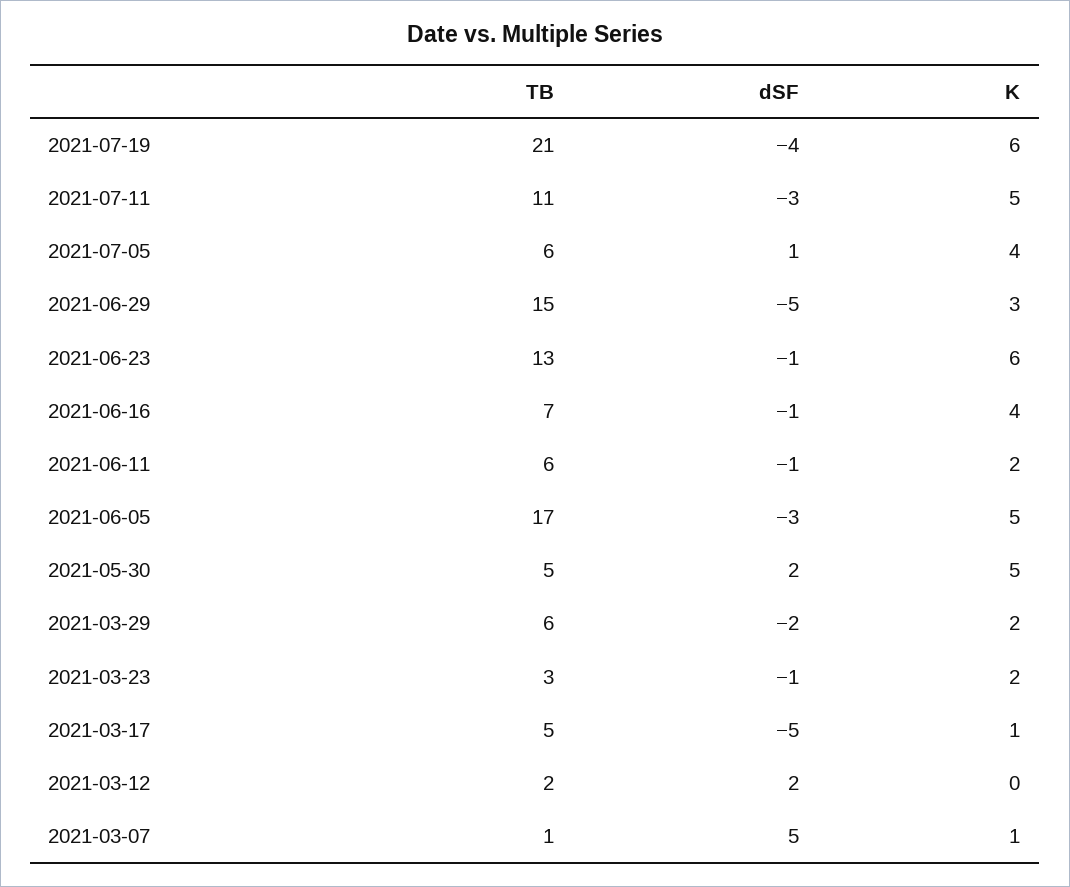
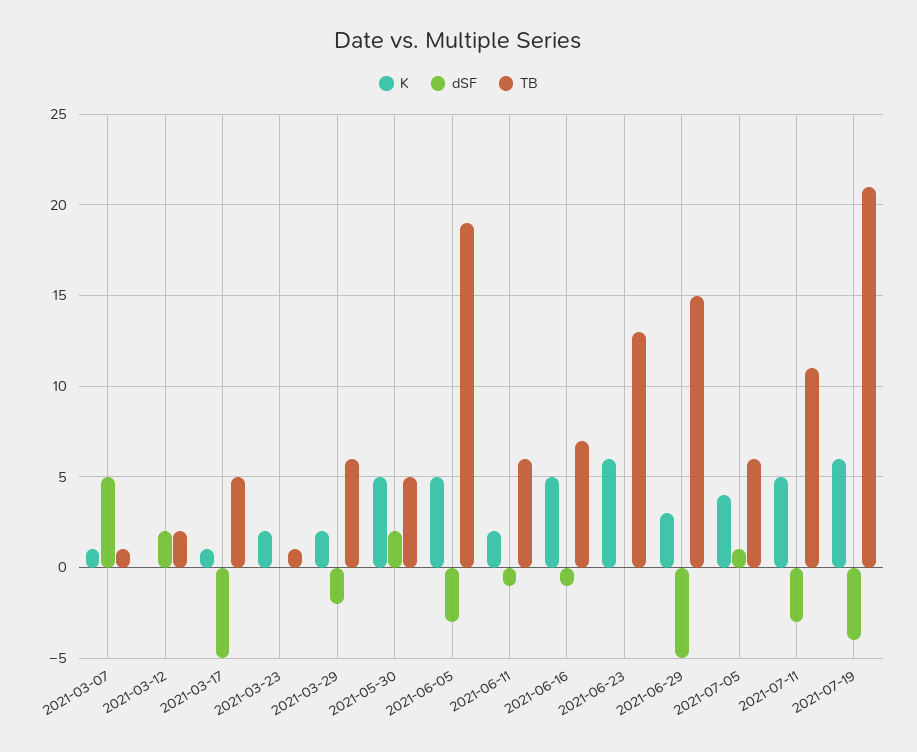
  {
    "TB": {
      "2021-07-19": 21,
      "2021-07-11": 11,
      "2021-07-05": 6,
      "2021-06-29": 15,
      "2021-06-23": 13,
      "2021-06-16": 7,
      "2021-06-11": 6,
-     "2021-06-05": 17,
+     "2021-06-05": 19,
      "2021-05-30": 5,
      "2021-03-29": 6,
-     "2021-03-23": 3,
+     "2021-03-23": 1,
      "2021-03-17": 5,
      "2021-03-12": 2,
      "2021-03-07": 1
    },
    "dSF": {
      "2021-07-19": -4,
      "2021-07-11": -3,
      "2021-07-05": 1,
      "2021-06-29": -5,
-     "2021-06-23": -1,
+     "2021-06-23": 0,
      "2021-06-16": -1,
      "2021-06-11": -1,
      "2021-06-05": -3,
      "2021-05-30": 2,
      "2021-03-29": -2,
-     "2021-03-23": -1,
+     "2021-03-23": 0,
      "2021-03-17": -5,
      "2021-03-12": 2,
      "2021-03-07": 5
    },
    "K": {
      "2021-07-19": 6,
      "2021-07-11": 5,
      "2021-07-05": 4,
      "2021-06-29": 3,
      "2021-06-23": 6,
-     "2021-06-16": 4,
+     "2021-06-16": 5,
      "2021-06-11": 2,
      "2021-06-05": 5,
      "2021-05-30": 5,
      "2021-03-29": 2,
      "2021-03-23": 2,
      "2021-03-17": 1,
      "2021-03-12": 0,
      "2021-03-07": 1
    }
  }

